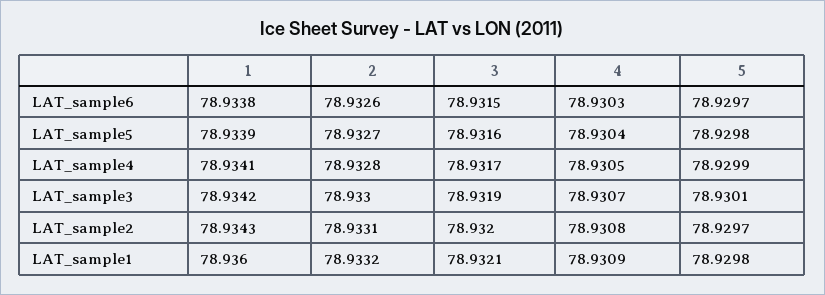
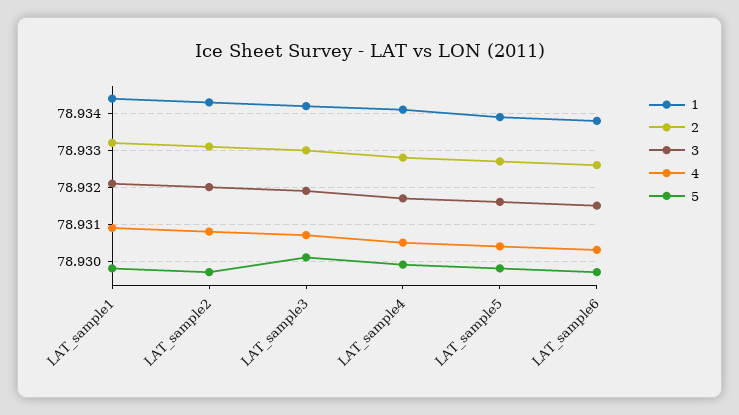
  {
    "1": {
      "LAT_sample6": 78.9338,
      "LAT_sample5": 78.9339,
      "LAT_sample4": 78.9341,
      "LAT_sample3": 78.9342,
      "LAT_sample2": 78.9343,
-     "LAT_sample1": 78.936
+     "LAT_sample1": 78.9345
    },
    "2": {
      "LAT_sample6": 78.9326,
      "LAT_sample5": 78.9327,
      "LAT_sample4": 78.9328,
      "LAT_sample3": 78.933,
      "LAT_sample2": 78.9331,
      "LAT_sample1": 78.9332
    },
    "3": {
      "LAT_sample6": 78.9315,
      "LAT_sample5": 78.9316,
      "LAT_sample4": 78.9317,
      "LAT_sample3": 78.9319,
      "LAT_sample2": 78.932,
      "LAT_sample1": 78.9321
    },
    "4": {
      "LAT_sample6": 78.9303,
      "LAT_sample5": 78.9304,
      "LAT_sample4": 78.9305,
      "LAT_sample3": 78.9307,
      "LAT_sample2": 78.9308,
      "LAT_sample1": 78.9309
    },
    "5": {
      "LAT_sample6": 78.9297,
      "LAT_sample5": 78.9298,
      "LAT_sample4": 78.9299,
      "LAT_sample3": 78.9301,
      "LAT_sample2": 78.9297,
      "LAT_sample1": 78.9298
    }
  }

